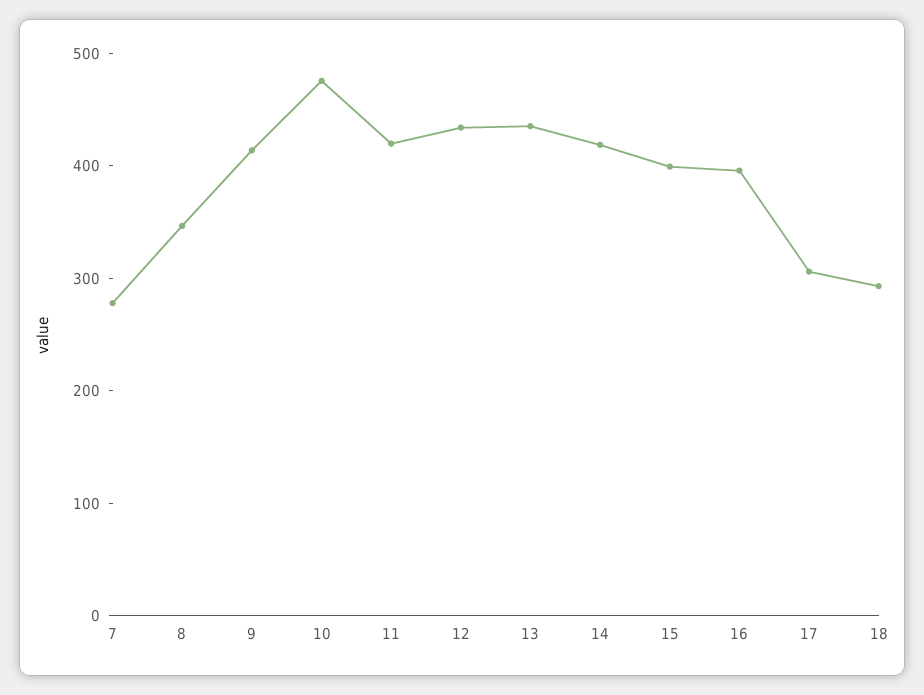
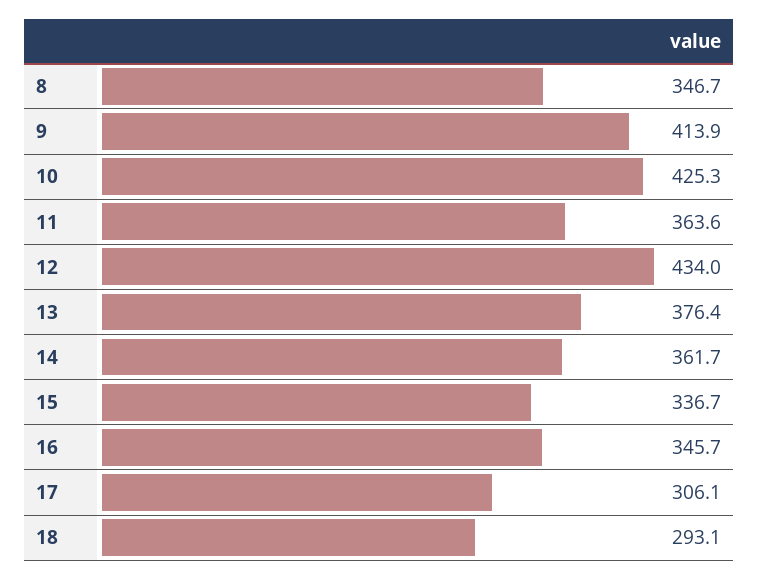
  {
-   "7": 280,
    "8": 346.7,
    "9": 413.9,
-   "10": 480,
+   "10": 425.3,
-   "11": 420,
+   "11": 363.6,
    "12": 434,
-   "13": 440,
+   "13": 376.4,
-   "14": 420,
+   "14": 361.7,
-   "15": 400,
+   "15": 336.7,
-   "16": 400,
+   "16": 345.7,
    "17": 306.1,
    "18": 293.1
  }

